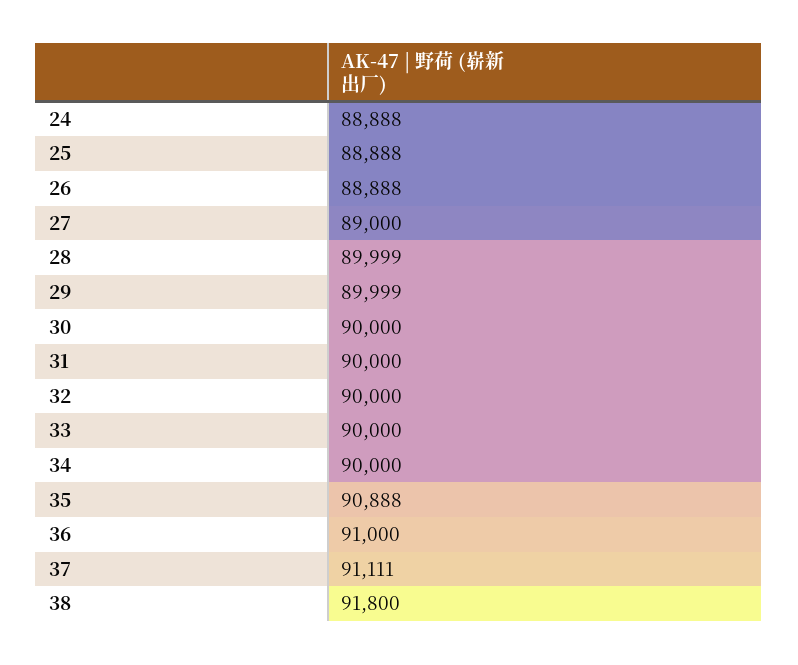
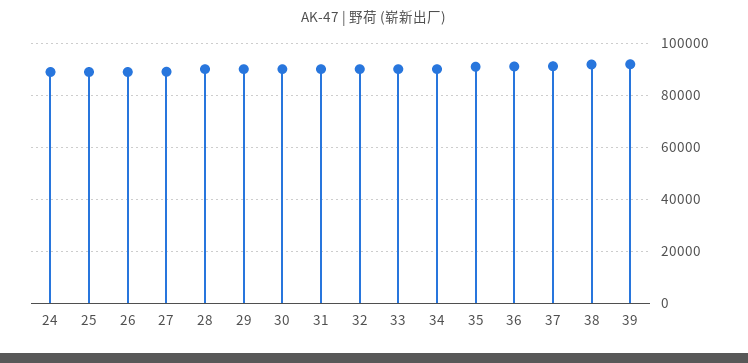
  {
    "24": 88888,
    "25": 88888,
    "26": 88888,
    "27": 89000,
    "28": 89999,
    "29": 89999,
    "30": 90000,
    "31": 90000,
    "32": 90000,
    "33": 90000,
    "34": 90000,
    "35": 90888,
    "36": 91000,
    "37": 91111,
-   "38": 91800
+   "38": 91800,
+   "39": 92500
  }

